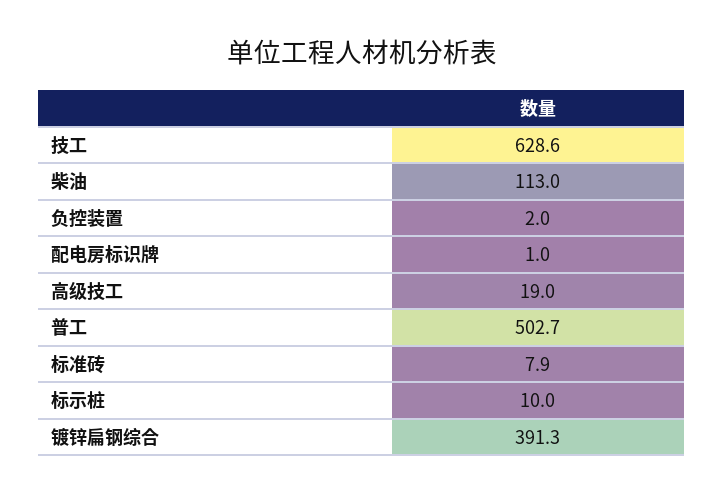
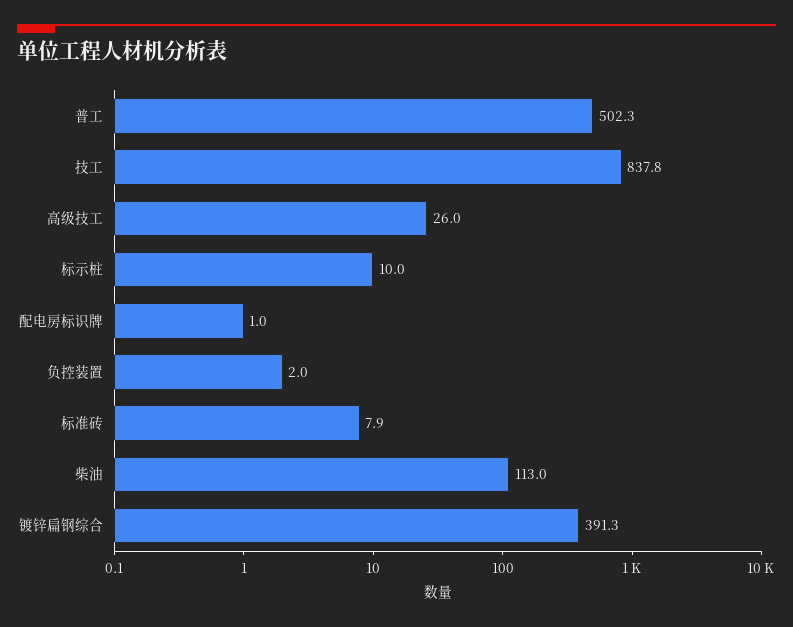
  {
-   "技工": 628.6,
+   "技工": 837.8,
    "柴油": 113,
    "负控装置": 2,
    "配电房标识牌": 1,
-   "高级技工": 19,
+   "高级技工": 26,
-   "普工": 502.7,
+   "普工": 502.3,
    "标准砖": 7.9,
    "标示桩": 10,
    "镀锌扁钢综合": 391.3
  }

